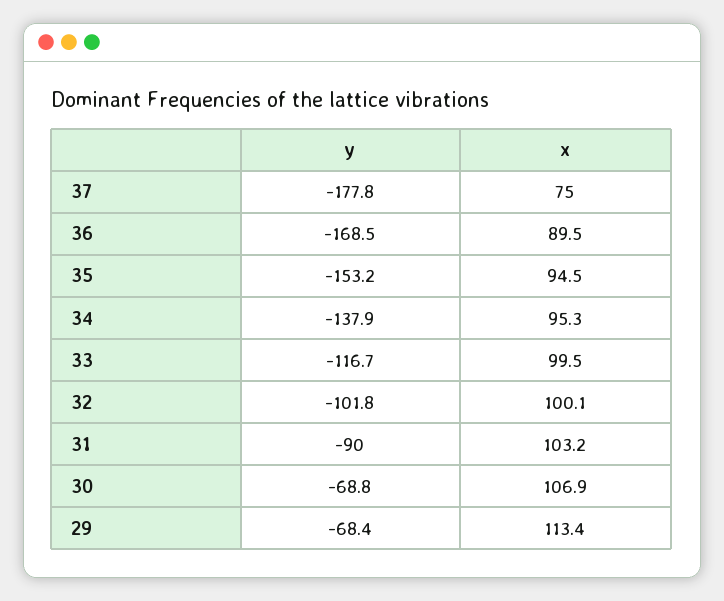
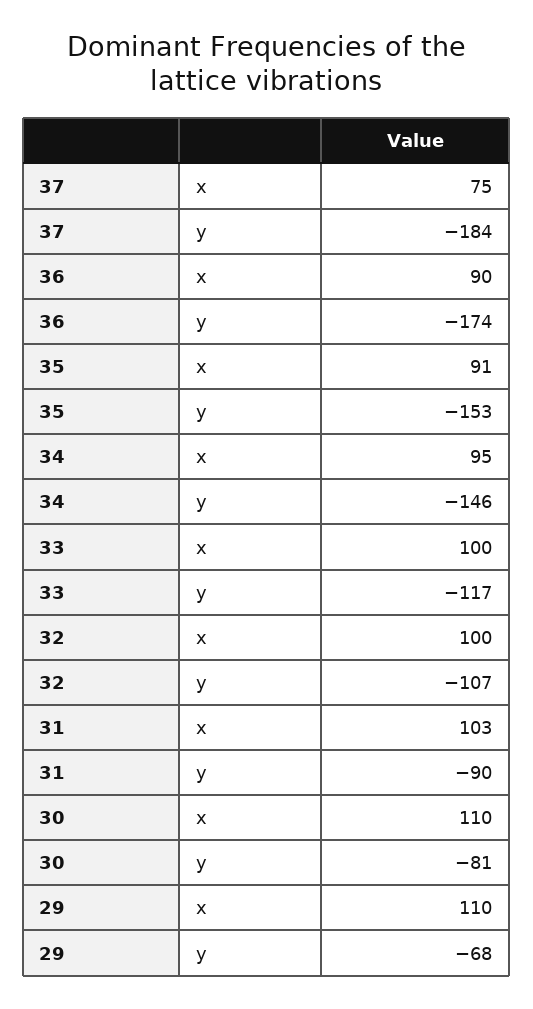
  {
    "y": {
-     "37": -177.8,
+     "37": -184,
-     "36": -168.5,
+     "36": -174,
      "35": -153.2,
-     "34": -137.9,
+     "34": -146,
      "33": -116.7,
-     "32": -101.8,
+     "32": -107,
      "31": -90,
-     "30": -68.8,
+     "30": -81,
      "29": -68.4
    },
    "x": {
      "37": 75,
      "36": 89.5,
-     "35": 94.5,
+     "35": 91,
      "34": 95.3,
      "33": 99.5,
      "32": 100.1,
      "31": 103.2,
-     "30": 106.9,
+     "30": 110,
-     "29": 113.4
+     "29": 110
    }
  }

